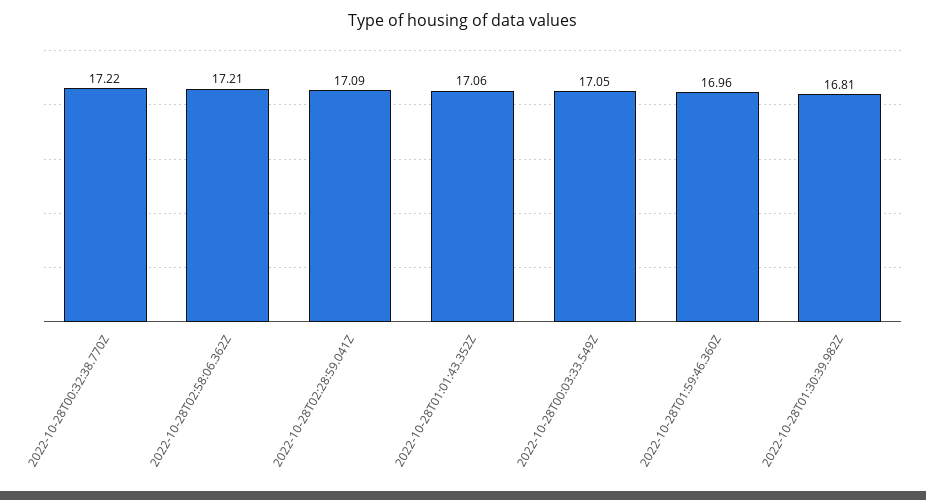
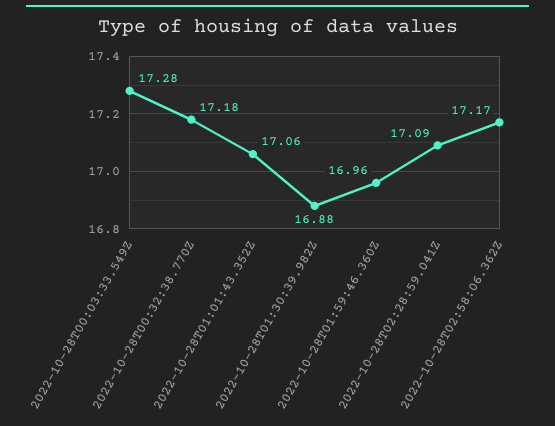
  {
-   "2022-10-28T00:32:38.770Z": 17.22,
+   "2022-10-28T00:32:38.770Z": 17.18,
-   "2022-10-28T02:58:06.362Z": 17.21,
+   "2022-10-28T02:58:06.362Z": 17.17,
    "2022-10-28T02:28:59.041Z": 17.09,
    "2022-10-28T01:01:43.352Z": 17.06,
-   "2022-10-28T00:03:33.549Z": 17.05,
+   "2022-10-28T00:03:33.549Z": 17.28,
    "2022-10-28T01:59:46.360Z": 16.96,
-   "2022-10-28T01:30:39.982Z": 16.81
+   "2022-10-28T01:30:39.982Z": 16.88
  }

